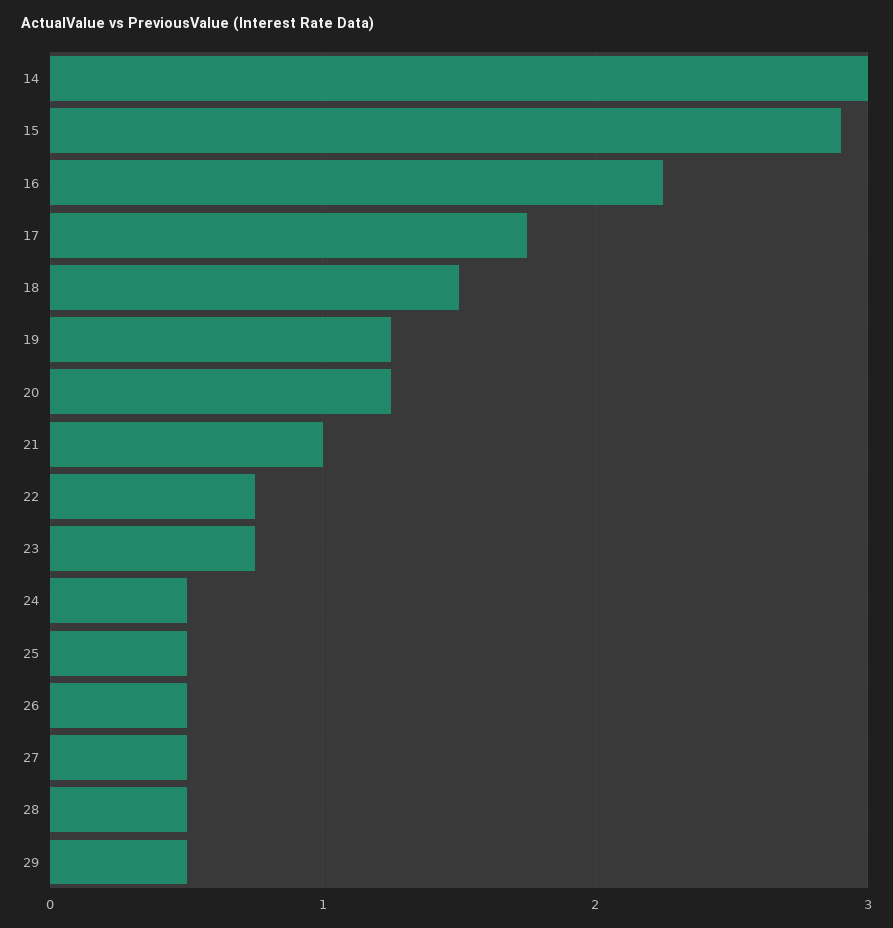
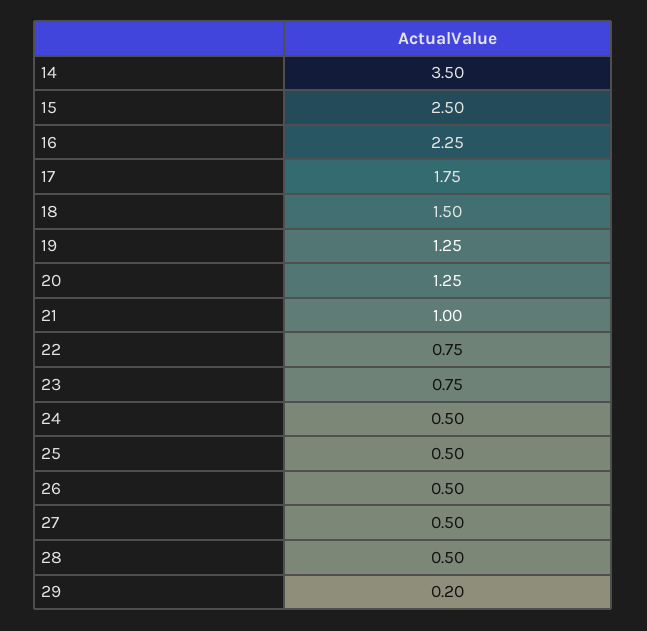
  {
-   "14": 3,
+   "14": 3.5,
-   "15": 2.9,
+   "15": 2.5,
    "16": 2.25,
    "17": 1.75,
    "18": 1.5,
    "19": 1.25,
    "20": 1.25,
    "21": 1,
    "22": 0.75,
    "23": 0.75,
    "24": 0.5,
    "25": 0.5,
    "26": 0.5,
    "27": 0.5,
    "28": 0.5,
-   "29": 0.5
+   "29": 0.2
  }

